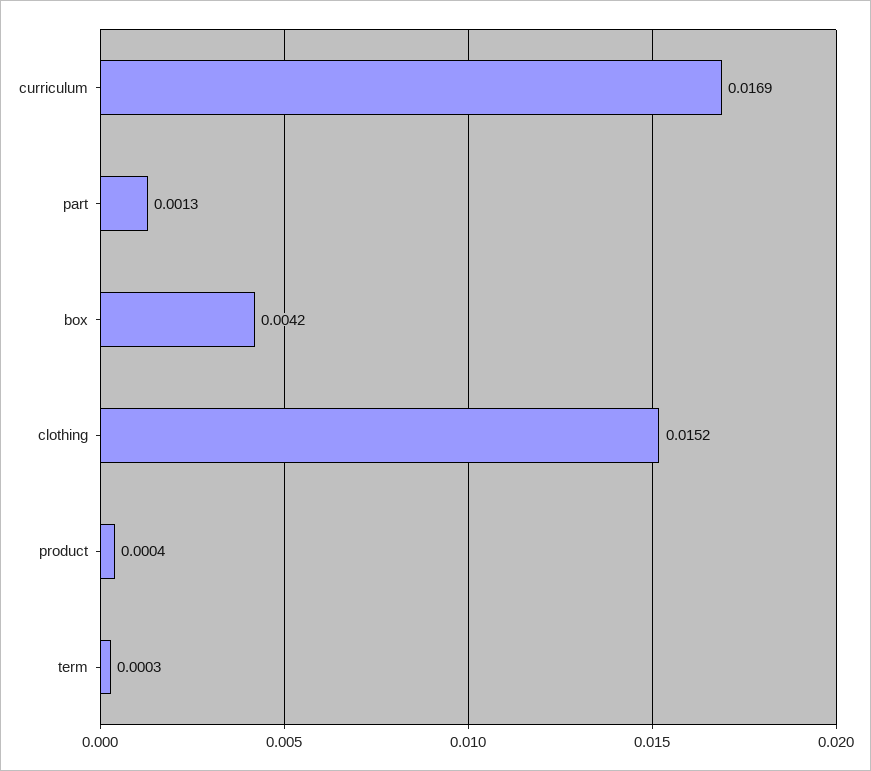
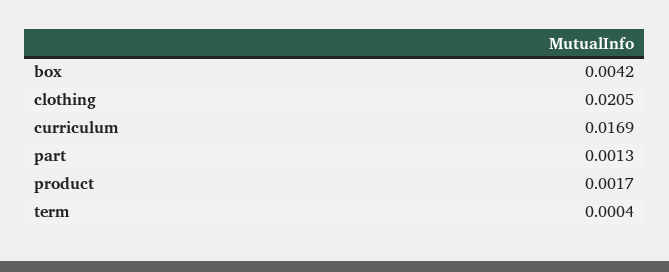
  {
    "curriculum": 0.0169,
    "part": 0.0013,
    "box": 0.0042,
-   "clothing": 0.0152,
+   "clothing": 0.0205,
-   "product": 0.0004,
+   "product": 0.0017,
-   "term": 0.0003
+   "term": 0.0004
  }

